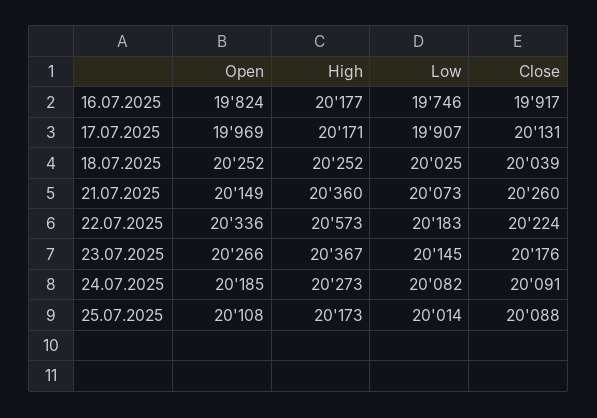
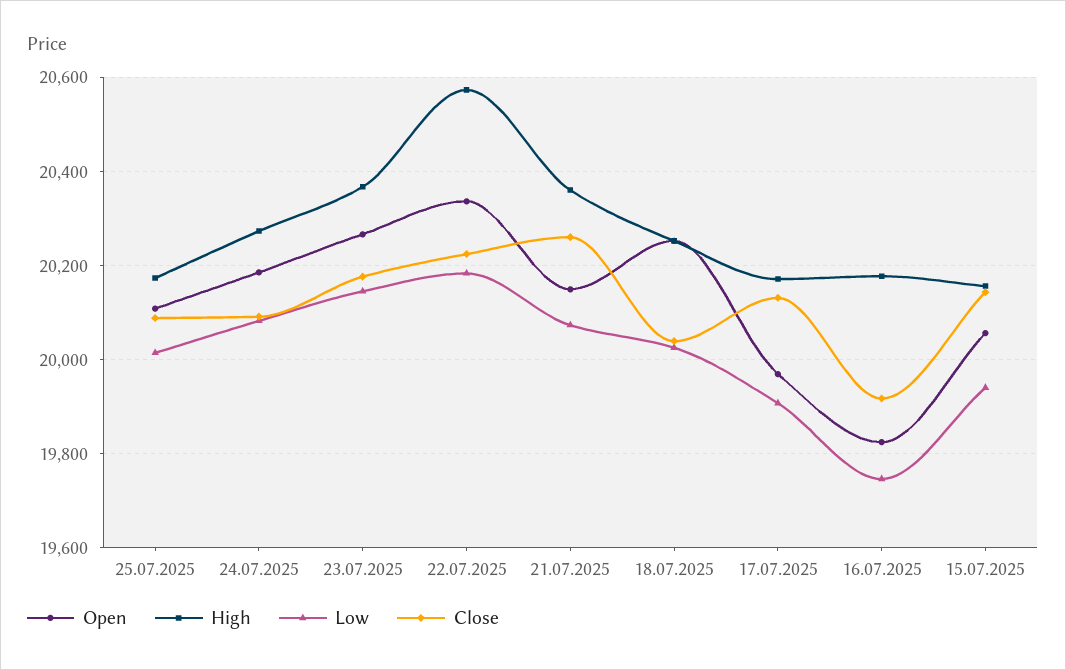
  {
    "Open": {
      "16.07.2025": 19824,
      "17.07.2025": 19969,
      "18.07.2025": 20252,
      "21.07.2025": 20149,
      "22.07.2025": 20336,
      "23.07.2025": 20266,
      "24.07.2025": 20185,
-     "25.07.2025": 20108
+     "25.07.2025": 20108,
+     "15.07.2025": 20060
    },
    "High": {
      "16.07.2025": 20177,
      "17.07.2025": 20171,
      "18.07.2025": 20252,
      "21.07.2025": 20360,
      "22.07.2025": 20573,
      "23.07.2025": 20367,
      "24.07.2025": 20273,
-     "25.07.2025": 20173
+     "25.07.2025": 20173,
+     "15.07.2025": 20160
    },
    "Low": {
      "16.07.2025": 19746,
      "17.07.2025": 19907,
      "18.07.2025": 20025,
      "21.07.2025": 20073,
      "22.07.2025": 20183,
      "23.07.2025": 20145,
      "24.07.2025": 20082,
-     "25.07.2025": 20014
+     "25.07.2025": 20014,
+     "15.07.2025": 19940
    },
    "Close": {
      "16.07.2025": 19917,
      "17.07.2025": 20131,
      "18.07.2025": 20039,
      "21.07.2025": 20260,
      "22.07.2025": 20224,
      "23.07.2025": 20176,
      "24.07.2025": 20091,
-     "25.07.2025": 20088
+     "25.07.2025": 20088,
+     "15.07.2025": 20140
    }
  }

